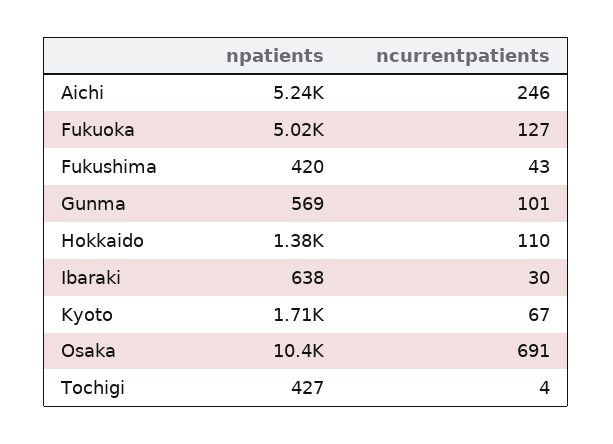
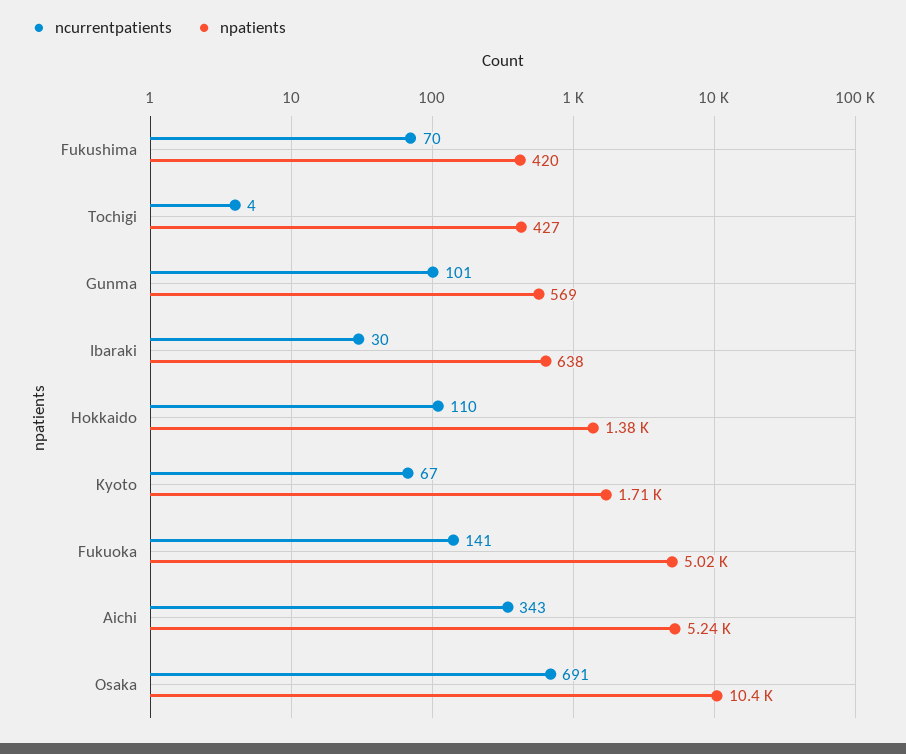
  {
    "npatients": {
      "Aichi": 5240,
      "Fukuoka": 5020,
      "Fukushima": 420,
      "Gunma": 569,
      "Hokkaido": 1380,
      "Ibaraki": 638,
      "Kyoto": 1710,
      "Osaka": 10400,
      "Tochigi": 427
    },
    "ncurrentpatients": {
-     "Aichi": 246,
+     "Aichi": 343,
-     "Fukuoka": 127,
+     "Fukuoka": 141,
-     "Fukushima": 43,
+     "Fukushima": 70,
      "Gunma": 101,
      "Hokkaido": 110,
      "Ibaraki": 30,
      "Kyoto": 67,
      "Osaka": 691,
      "Tochigi": 4
    }
  }

